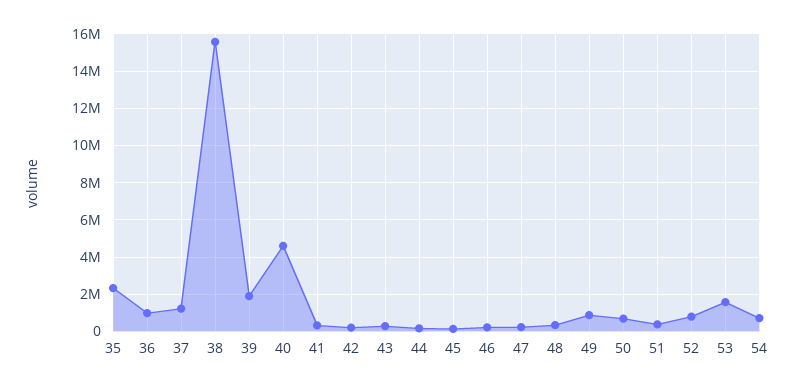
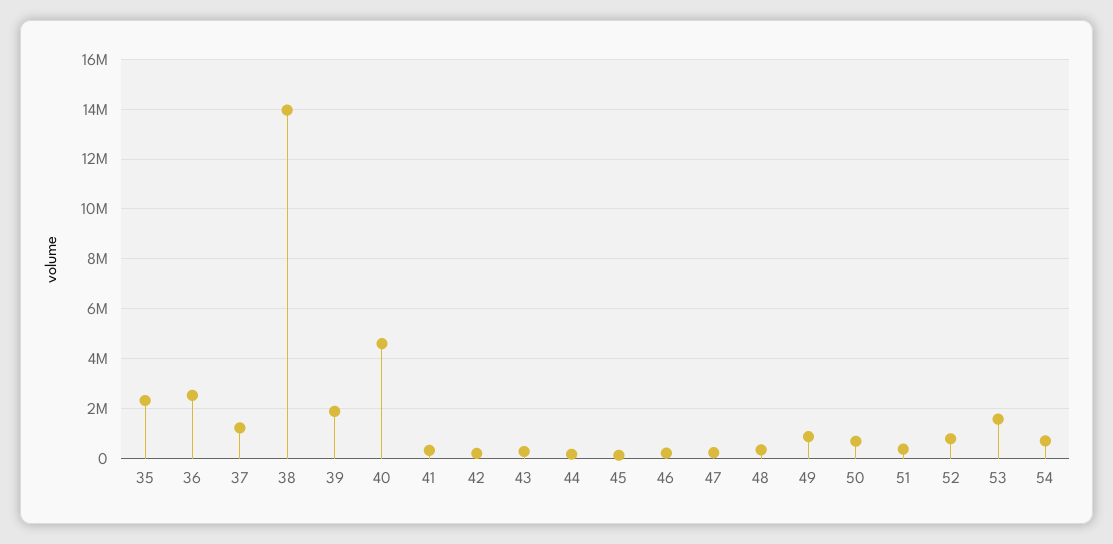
  {
    "35": 2250000,
-   "36": 1000000,
+   "36": 2500000,
    "37": 1250000,
-   "38": 15500000,
+   "38": 14000000,
    "39": 2000000,
    "40": 4500000,
    "41": 250000,
    "42": 250000,
    "43": 250000,
    "44": 250000,
    "45": 250000,
    "46": 250000,
    "47": 250000,
    "48": 250000,
    "49": 1000000,
    "50": 750000,
    "51": 500000,
    "52": 750000,
    "53": 1500000,
    "54": 750000
  }

